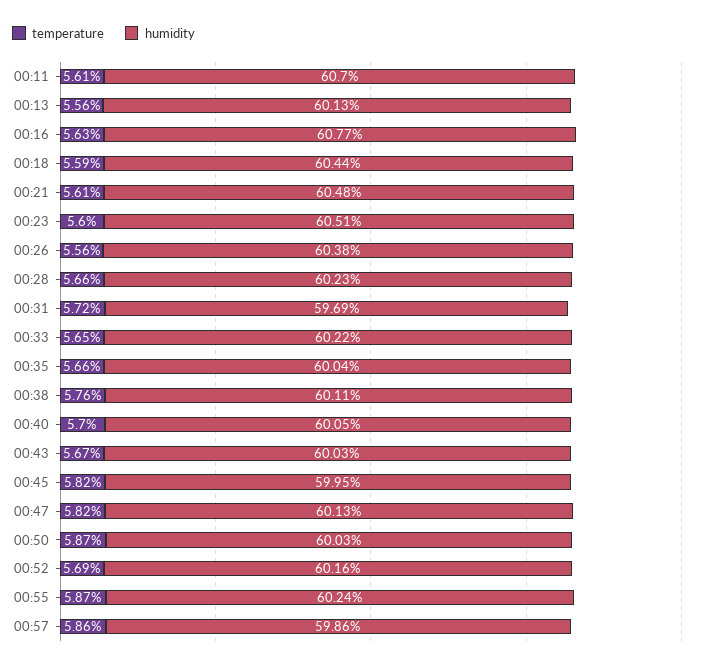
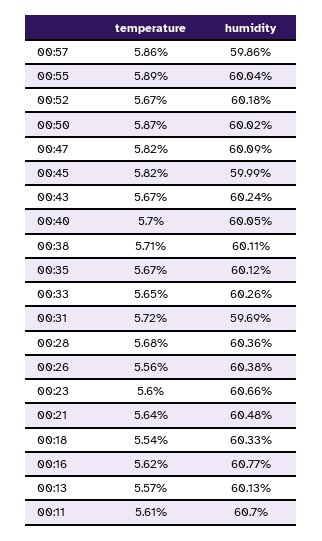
  {
    "temperature": {
      "00:11": 5.61,
-     "00:13": 5.56,
+     "00:13": 5.57,
-     "00:16": 5.63,
+     "00:16": 5.62,
-     "00:18": 5.59,
+     "00:18": 5.54,
-     "00:21": 5.61,
+     "00:21": 5.64,
      "00:23": 5.6,
      "00:26": 5.56,
-     "00:28": 5.66,
+     "00:28": 5.68,
      "00:31": 5.72,
      "00:33": 5.65,
-     "00:35": 5.66,
+     "00:35": 5.67,
-     "00:38": 5.76,
+     "00:38": 5.71,
      "00:40": 5.7,
      "00:43": 5.67,
      "00:45": 5.82,
      "00:47": 5.82,
      "00:50": 5.87,
-     "00:52": 5.69,
+     "00:52": 5.67,
-     "00:55": 5.87,
+     "00:55": 5.89,
      "00:57": 5.86
    },
    "humidity": {
      "00:11": 60.7,
      "00:13": 60.13,
      "00:16": 60.77,
-     "00:18": 60.44,
+     "00:18": 60.33,
      "00:21": 60.48,
-     "00:23": 60.51,
+     "00:23": 60.66,
      "00:26": 60.38,
-     "00:28": 60.23,
+     "00:28": 60.36,
      "00:31": 59.69,
-     "00:33": 60.22,
+     "00:33": 60.26,
-     "00:35": 60.04,
+     "00:35": 60.12,
      "00:38": 60.11,
      "00:40": 60.05,
-     "00:43": 60.03,
+     "00:43": 60.24,
-     "00:45": 59.95,
+     "00:45": 59.99,
-     "00:47": 60.13,
+     "00:47": 60.09,
-     "00:50": 60.03,
+     "00:50": 60.02,
-     "00:52": 60.16,
+     "00:52": 60.18,
-     "00:55": 60.24,
+     "00:55": 60.04,
      "00:57": 59.86
    }
  }

